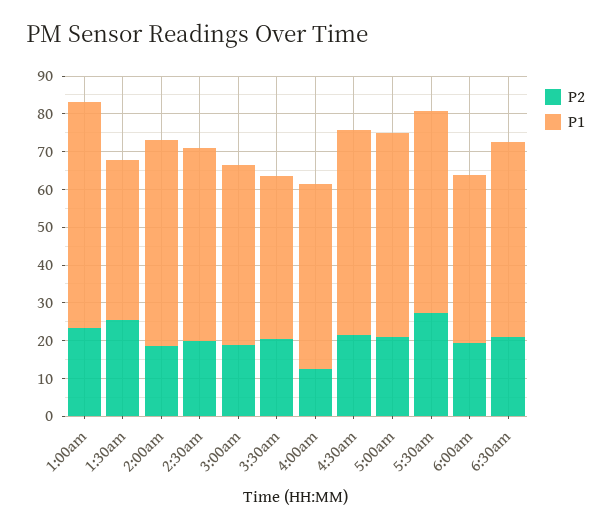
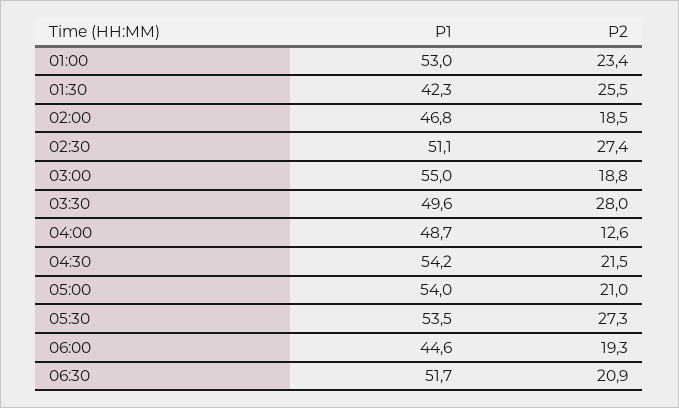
  {
    "P2": {
      "1:00am": 23.4,
      "1:30am": 25.5,
      "2:00am": 18.5,
-     "2:30am": 20,
+     "2:30am": 27.4,
      "3:00am": 18.8,
-     "3:30am": 20,
+     "3:30am": 28,
      "4:00am": 12.6,
      "4:30am": 21.5,
      "5:00am": 21,
      "5:30am": 27.3,
      "6:00am": 19.3,
      "6:30am": 20.9
    },
    "P1": {
-     "1:00am": 60,
+     "1:00am": 53,
      "1:30am": 42.3,
-     "2:00am": 55,
+     "2:00am": 46.8,
      "2:30am": 51.1,
-     "3:00am": 47.5,
+     "3:00am": 55,
-     "3:30am": 42.5,
+     "3:30am": 49.6,
      "4:00am": 48.7,
      "4:30am": 54.2,
      "5:00am": 54,
      "5:30am": 53.5,
      "6:00am": 44.6,
      "6:30am": 51.7
    }
  }

